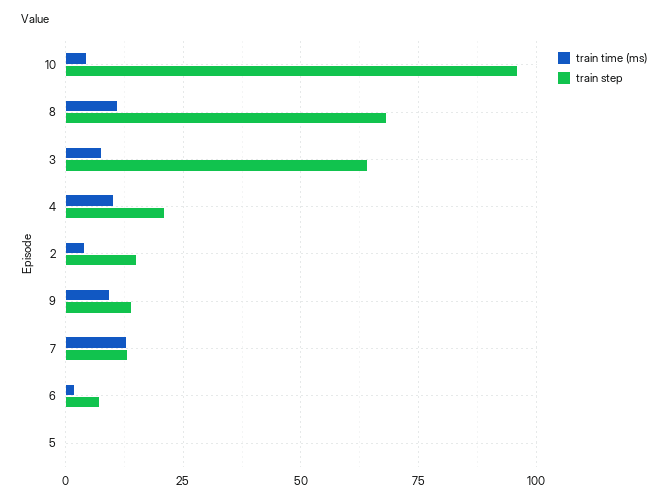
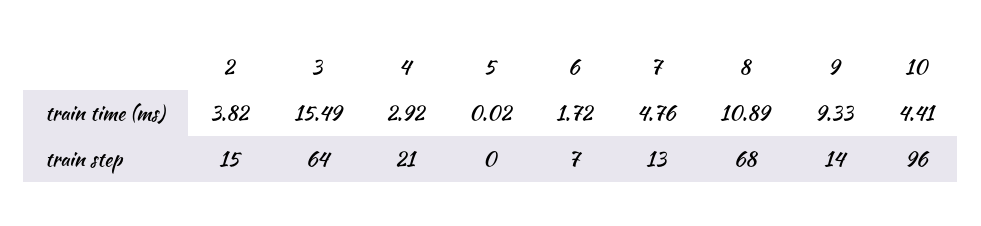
  {
    "train time (ms)": {
      "10": 4.41,
      "8": 10.89,
-     "3": 7.5,
+     "3": 15.49,
-     "4": 10,
+     "4": 2.92,
      "2": 3.82,
      "9": 9.33,
-     "7": 12.5,
+     "7": 4.76,
      "6": 1.72,
      "5": 0.02
    },
    "train step": {
      "10": 96,
      "8": 68,
      "3": 64,
      "4": 21,
      "2": 15,
      "9": 14,
      "7": 13,
      "6": 7,
      "5": 0
    }
  }

